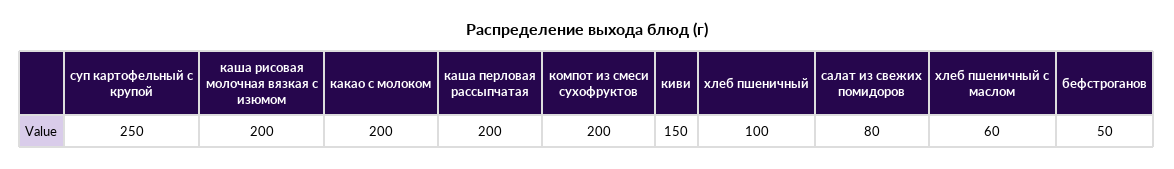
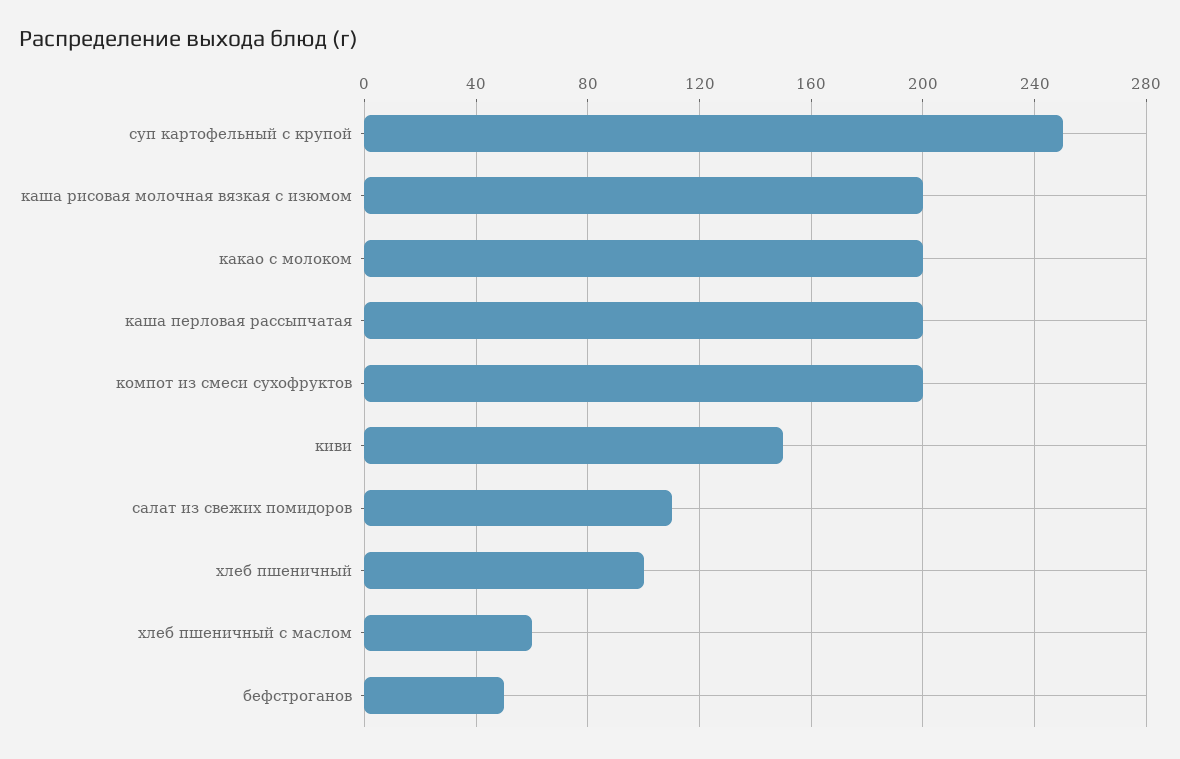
  {
    "суп картофельный с крупой": 250,
    "каша рисовая молочная вязкая с изюмом": 200,
    "какао с молоком": 200,
    "каша перловая рассыпчатая": 200,
    "компот из смеси сухофруктов": 200,
    "киви": 150,
    "хлеб пшеничный": 100,
-   "салат из свежих помидоров": 80,
+   "салат из свежих помидоров": 110,
    "хлеб пшеничный с маслом": 60,
    "бефстроганов": 50
  }

